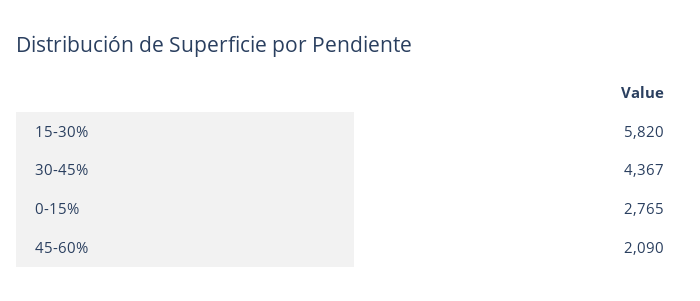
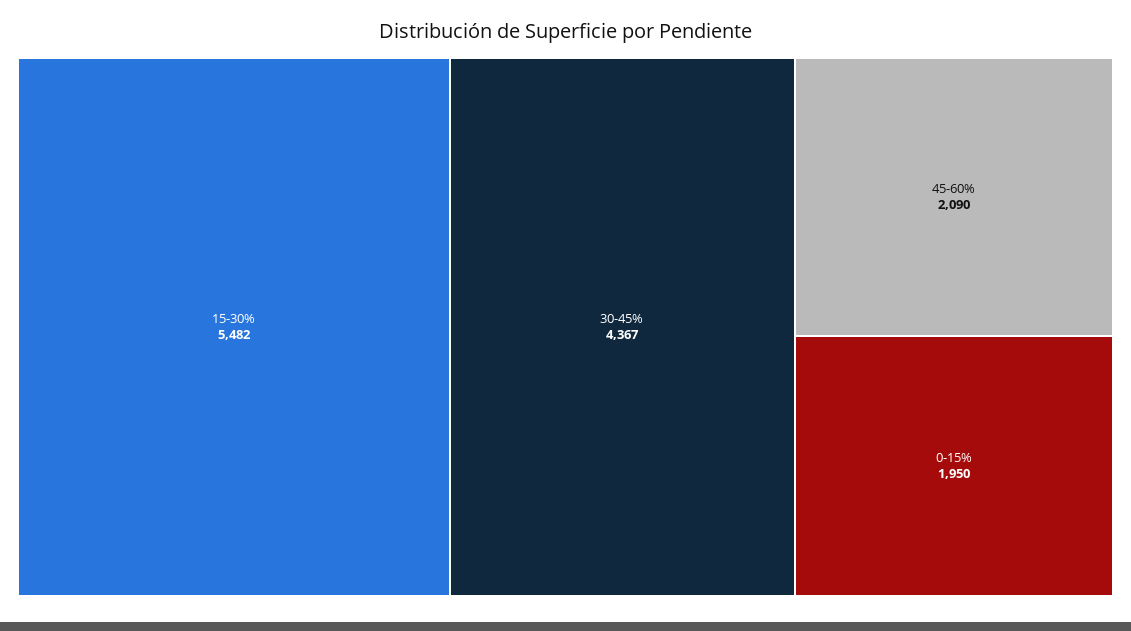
  {
-   "15-30%": 5820,
+   "15-30%": 5482,
    "30-45%": 4367,
-   "0-15%": 2765,
+   "0-15%": 1950,
    "45-60%": 2090
  }

